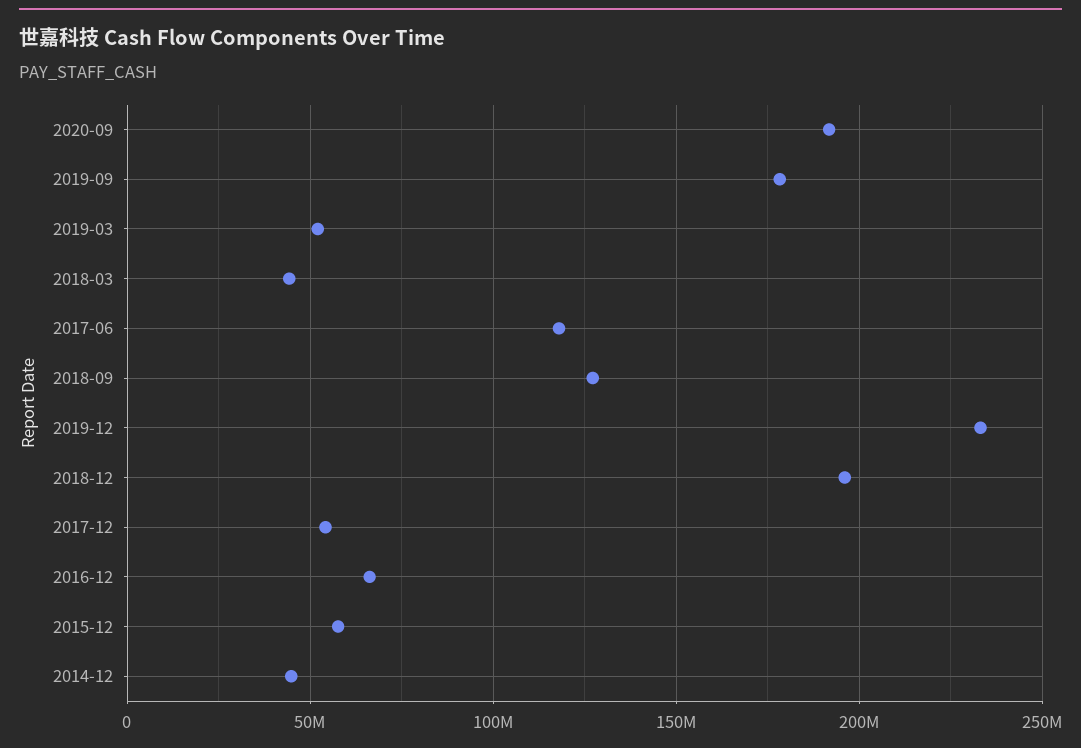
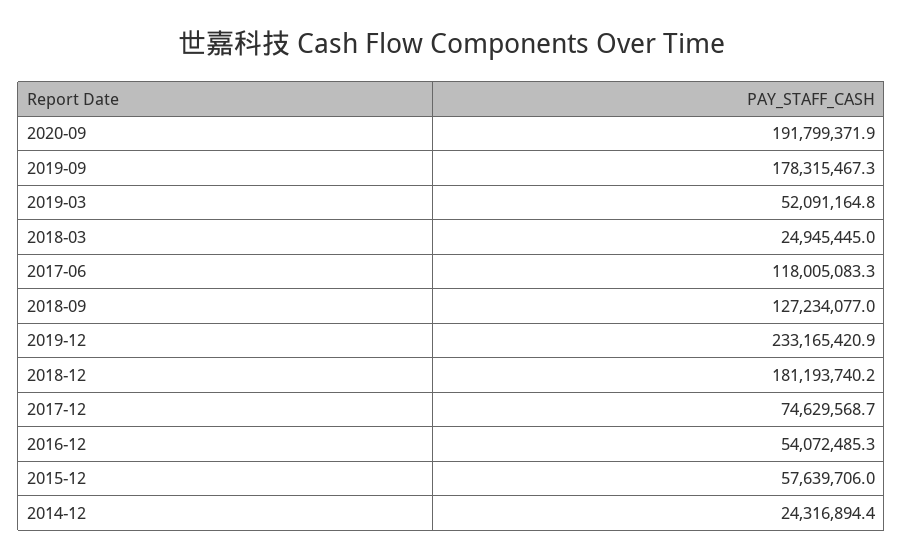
  {
    "2020-09": 191799371.9,
    "2019-09": 178315467.3,
    "2019-03": 52091164.8,
-   "2018-03": 45000000,
+   "2018-03": 24945445,
    "2017-06": 118005083.3,
    "2018-09": 127234077,
    "2019-12": 233165420.9,
-   "2018-12": 195000000,
+   "2018-12": 181193740.2,
-   "2017-12": 55000000,
+   "2017-12": 74629568.7,
-   "2016-12": 65000000,
+   "2016-12": 54072485.3,
    "2015-12": 57639706,
-   "2014-12": 45000000
+   "2014-12": 24316894.4
  }

